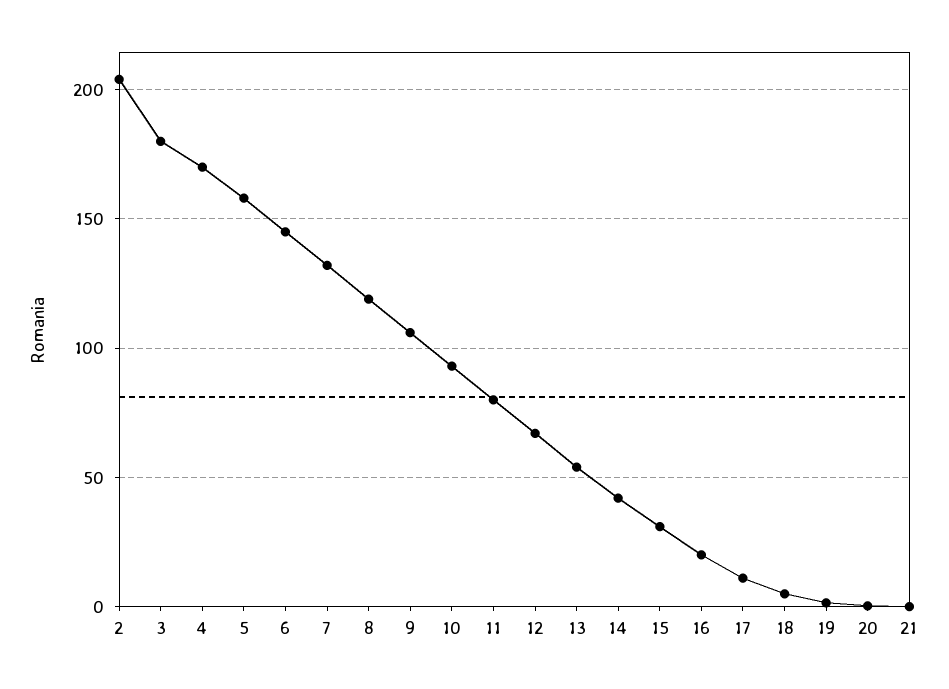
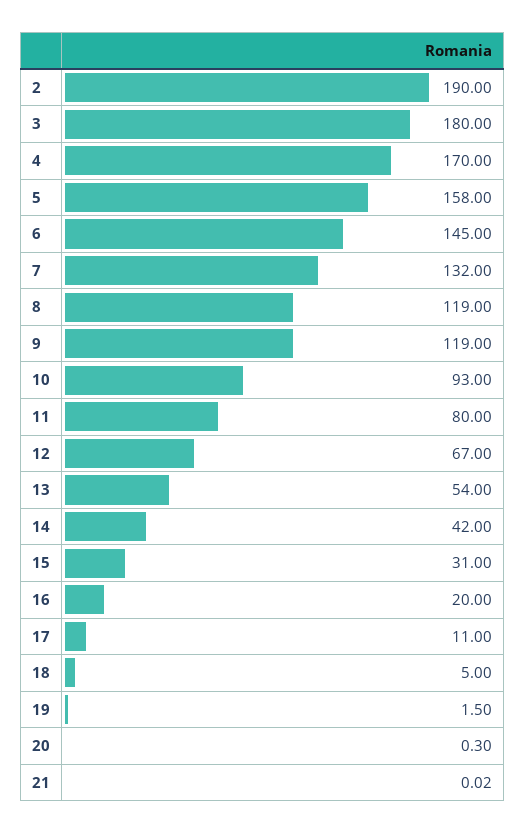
  {
-   "2": 205,
+   "2": 190,
    "3": 180,
    "4": 170,
    "5": 158,
    "6": 145,
    "7": 132,
    "8": 119,
-   "9": 105,
+   "9": 119,
    "10": 93,
    "11": 80,
    "12": 67,
    "13": 54,
    "14": 42,
    "15": 31,
    "16": 20,
    "17": 11,
    "18": 5,
    "19": 1.5,
    "20": 0.3,
    "21": 0.02
  }

